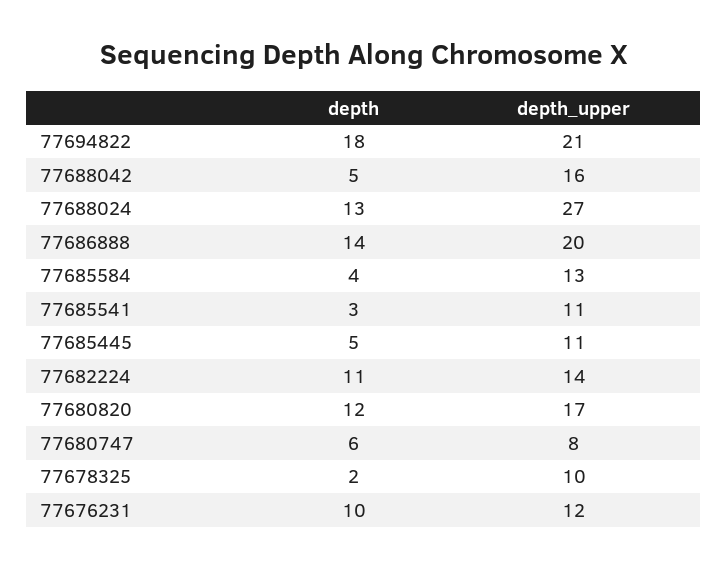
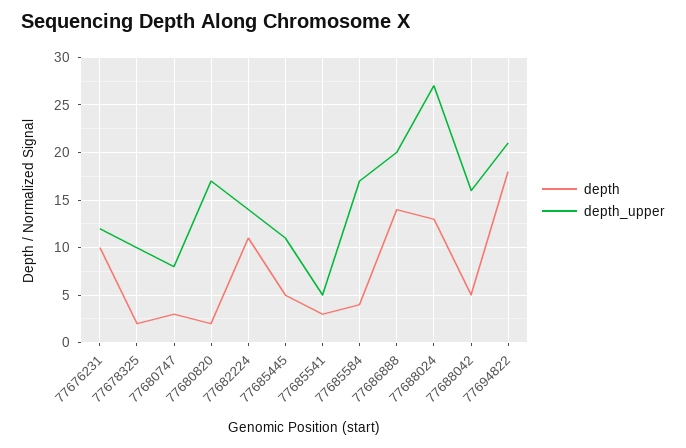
  {
    "depth": {
      "77694822": 18,
      "77688042": 5,
      "77688024": 13,
      "77686888": 14,
      "77685584": 4,
      "77685541": 3,
      "77685445": 5,
      "77682224": 11,
-     "77680820": 12,
+     "77680820": 2,
-     "77680747": 6,
+     "77680747": 3,
      "77678325": 2,
      "77676231": 10
    },
    "depth_upper": {
      "77694822": 21,
      "77688042": 16,
      "77688024": 27,
      "77686888": 20,
-     "77685584": 13,
+     "77685584": 17,
-     "77685541": 11,
+     "77685541": 5,
      "77685445": 11,
      "77682224": 14,
      "77680820": 17,
      "77680747": 8,
      "77678325": 10,
      "77676231": 12
    }
  }

